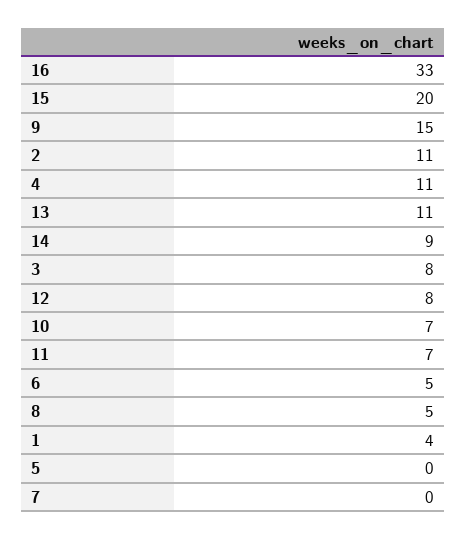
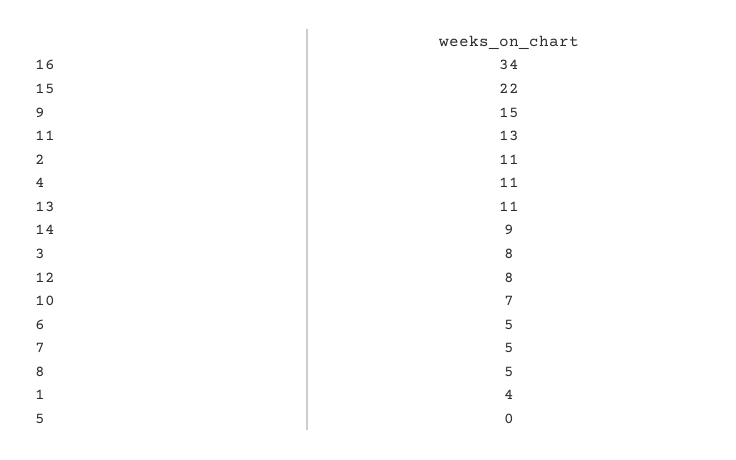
  {
-   "16": 33,
+   "16": 34,
-   "15": 20,
+   "15": 22,
    "9": 15,
    "2": 11,
    "4": 11,
    "13": 11,
    "14": 9,
    "3": 8,
    "12": 8,
    "10": 7,
-   "11": 7,
+   "11": 13,
    "6": 5,
    "8": 5,
    "1": 4,
    "5": 0,
-   "7": 0
+   "7": 5
  }

